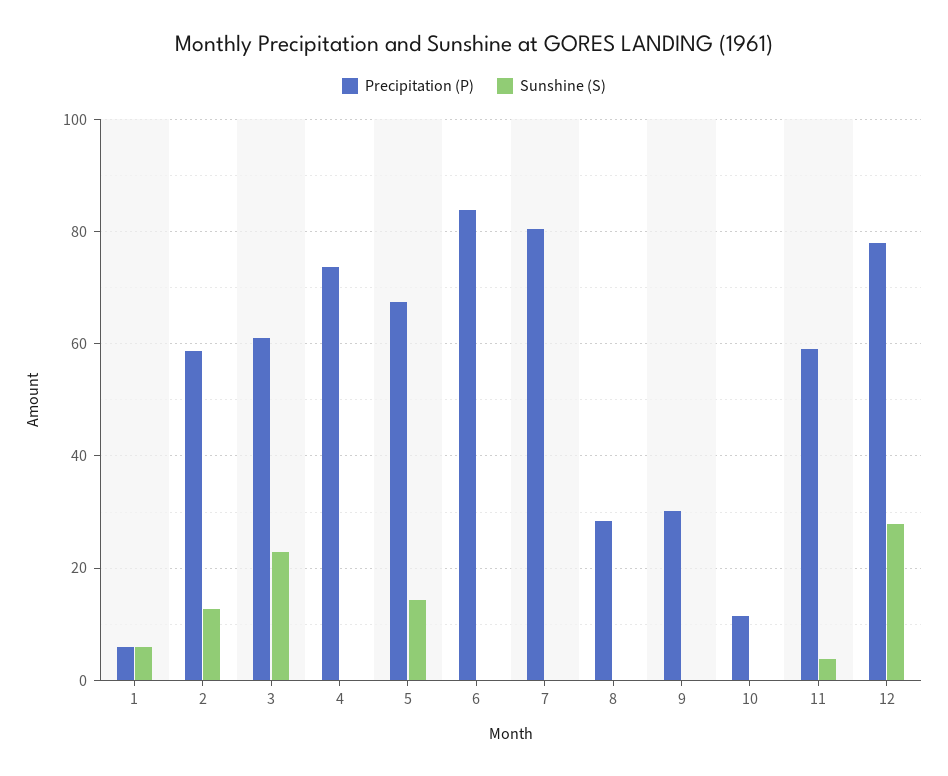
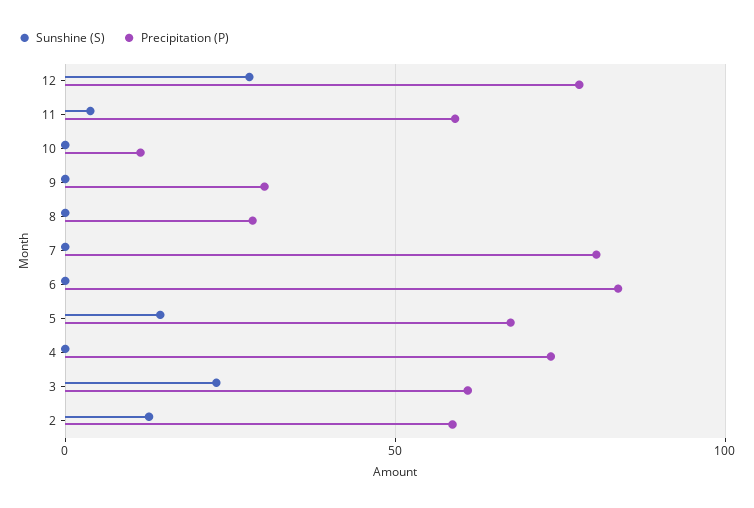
  {
    "Precipitation (P)": {
-     "1": 6,
      "2": 58,
      "3": 62,
      "4": 74,
      "5": 68,
      "6": 84,
      "7": 80,
      "8": 28,
      "9": 30,
      "10": 12,
      "11": 60,
      "12": 78
    },
    "Sunshine (S)": {
-     "1": 6,
      "2": 12,
      "3": 22,
      "4": 0,
      "5": 14,
      "6": 0,
      "7": 0,
      "8": 0,
      "9": 0,
      "10": 0,
      "11": 4,
      "12": 28
    }
  }

